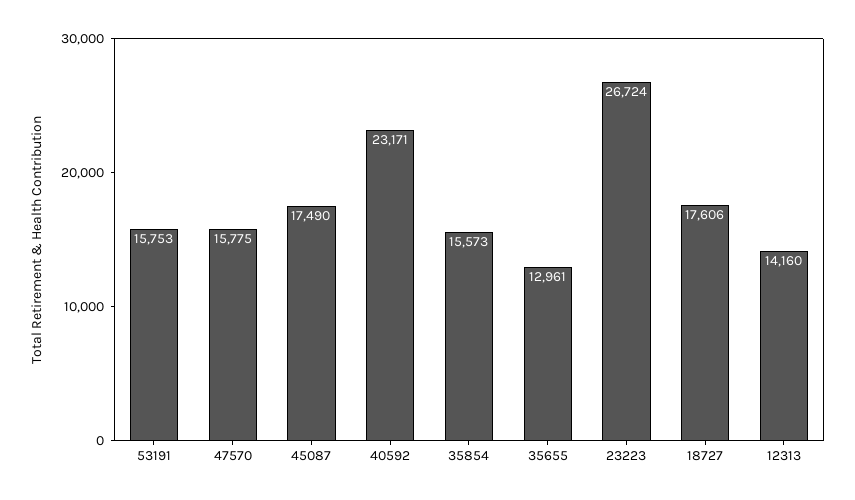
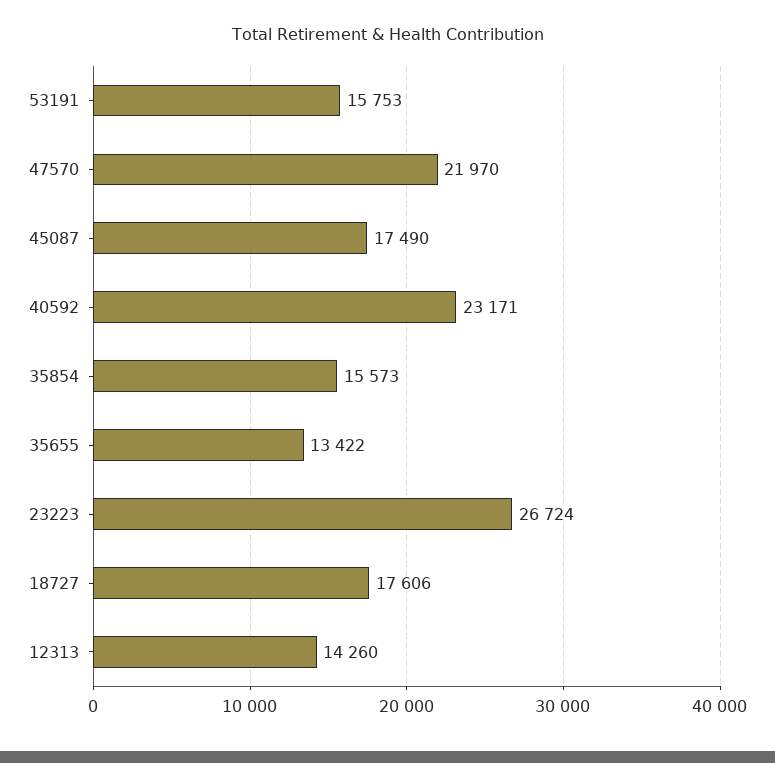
  {
    "53191": 15753,
-   "47570": 15775,
+   "47570": 21970,
    "45087": 17490,
    "40592": 23171,
    "35854": 15573,
-   "35655": 12961,
+   "35655": 13422,
    "23223": 26724,
    "18727": 17606,
-   "12313": 14160
+   "12313": 14260
  }

